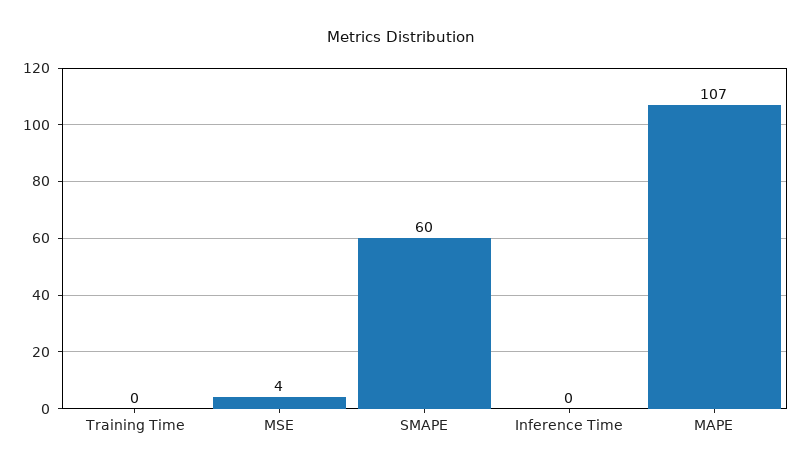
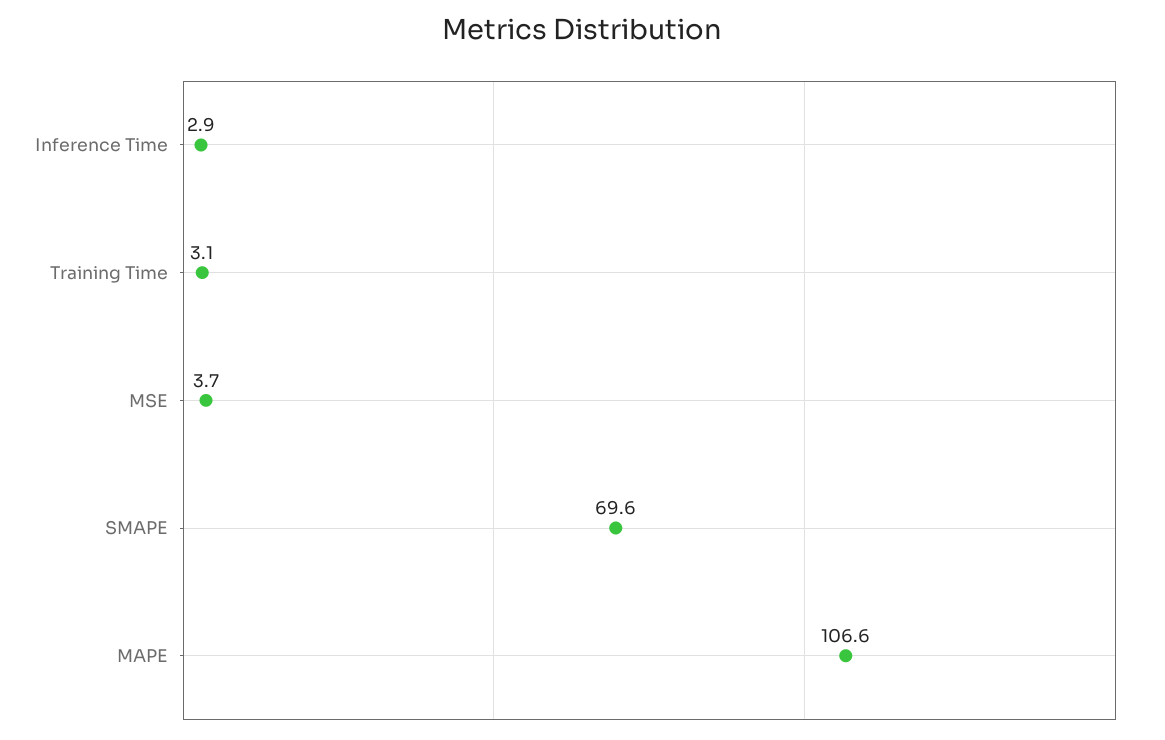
  {
-   "Training Time": 0,
+   "Training Time": 3.1,
    "MSE": 3.7,
-   "SMAPE": 60,
+   "SMAPE": 69.6,
-   "Inference Time": 0,
+   "Inference Time": 2.9,
    "MAPE": 106.6
  }

